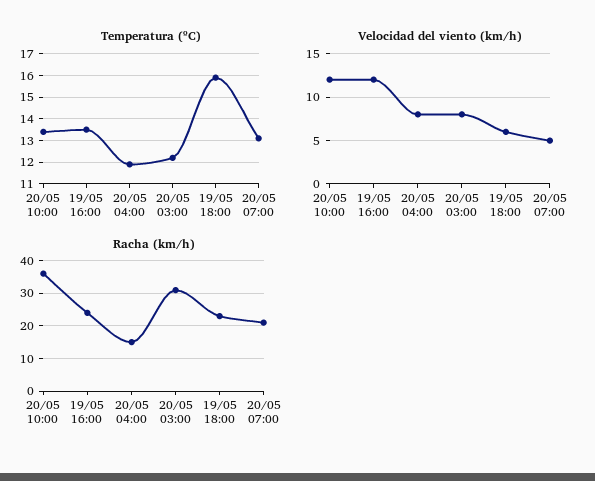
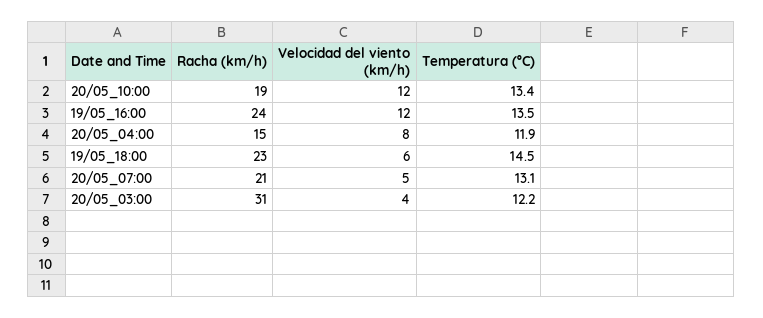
  {
    "Temperatura (ºC)": {
      "20/05 10:00": 13.4,
      "19/05 16:00": 13.5,
      "20/05 04:00": 11.9,
      "20/05 03:00": 12.2,
-     "19/05 18:00": 16,
+     "19/05 18:00": 14.5,
      "20/05 07:00": 13.1
    },
    "Velocidad del viento (km/h)": {
      "20/05 10:00": 12,
      "19/05 16:00": 12,
      "20/05 04:00": 8,
-     "20/05 03:00": 8,
+     "20/05 03:00": 4,
      "19/05 18:00": 6,
      "20/05 07:00": 5
    },
    "Racha (km/h)": {
-     "20/05 10:00": 35,
+     "20/05 10:00": 19,
      "19/05 16:00": 24,
      "20/05 04:00": 15,
      "20/05 03:00": 31,
      "19/05 18:00": 23,
      "20/05 07:00": 21
    }
  }

